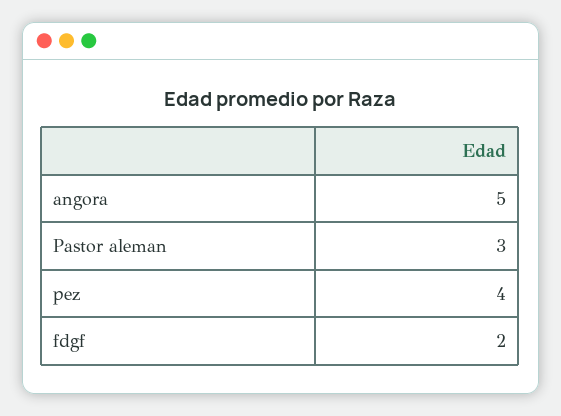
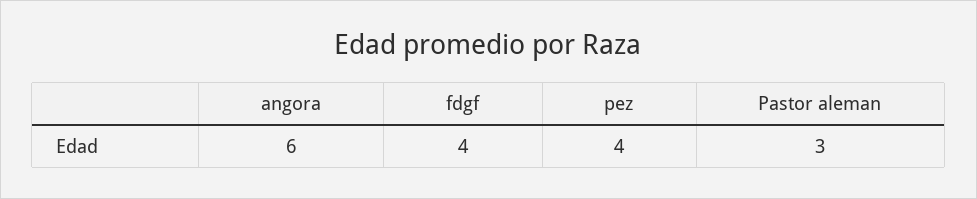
  {
-   "angora": 5,
+   "angora": 6,
    "Pastor aleman": 3,
    "pez": 4,
-   "fdgf": 2
+   "fdgf": 4
  }

